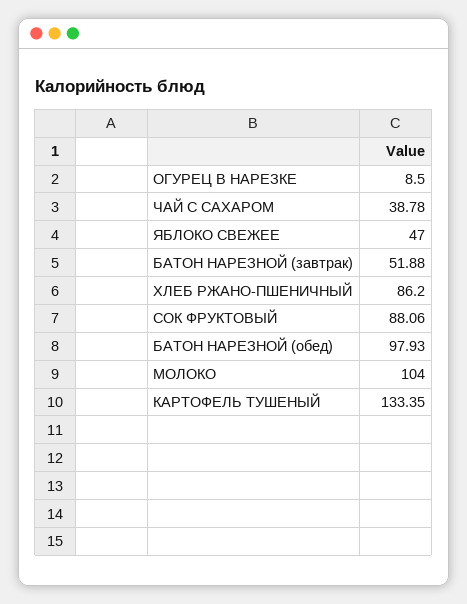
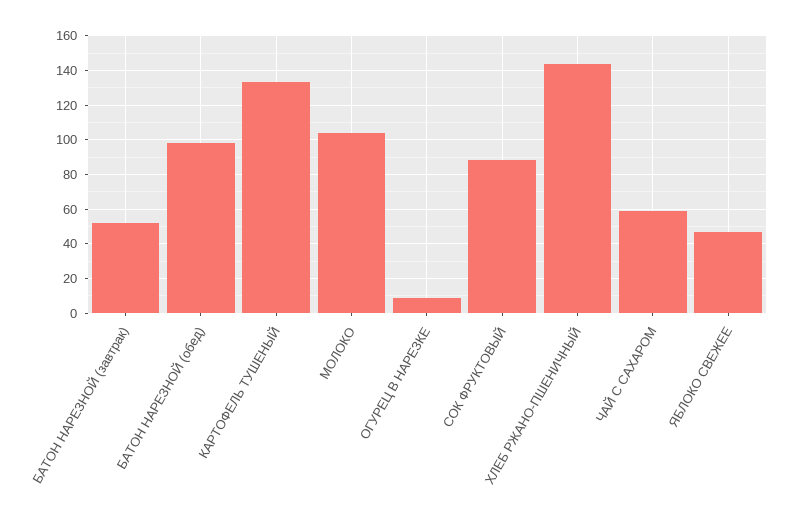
  {
    "ОГУРЕЦ В НАРЕЗКЕ": 8.5,
-   "ЧАЙ С САХАРОМ": 38.78,
+   "ЧАЙ С САХАРОМ": 60,
    "ЯБЛОКО СВЕЖЕЕ": 47,
    "БАТОН НАРЕЗНОЙ (завтрак)": 51.88,
-   "ХЛЕБ РЖАНО-ПШЕНИЧНЫЙ": 86.2,
+   "ХЛЕБ РЖАНО-ПШЕНИЧНЫЙ": 145,
    "СОК ФРУКТОВЫЙ": 88.06,
    "БАТОН НАРЕЗНОЙ (обед)": 97.93,
    "МОЛОКО": 104,
    "КАРТОФЕЛЬ ТУШЕНЫЙ": 133.35
  }

